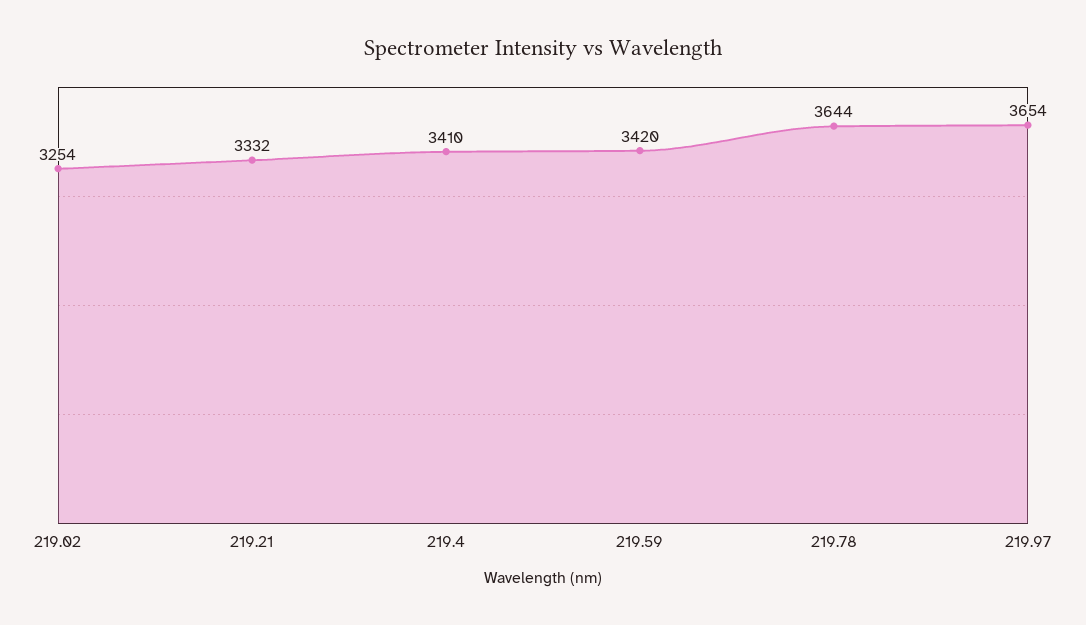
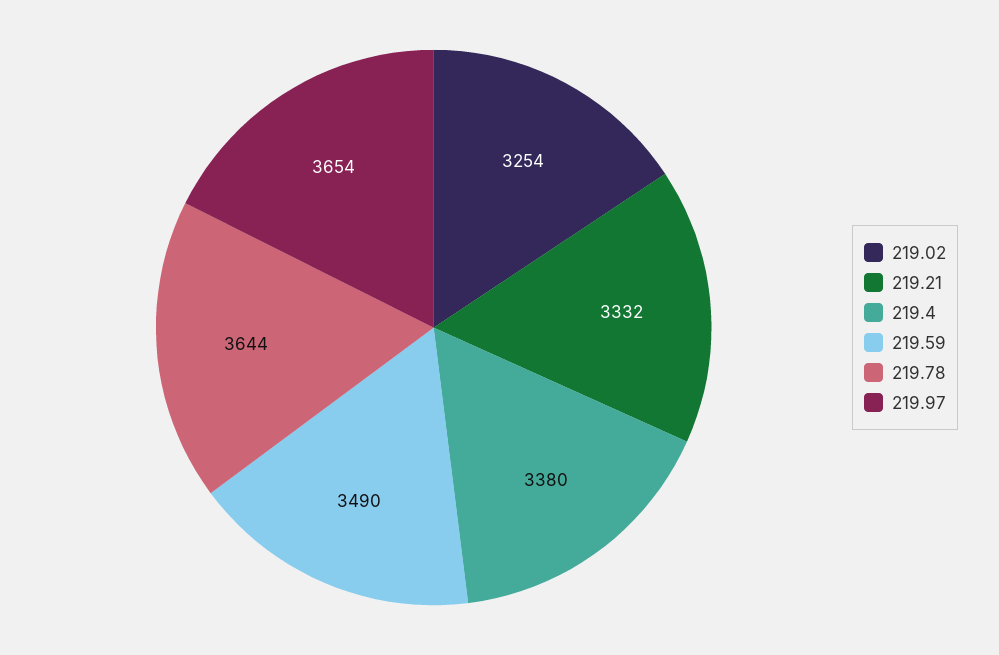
  {
    "219.02": 3254,
    "219.21": 3332,
-   "219.4": 3410,
+   "219.4": 3380,
-   "219.59": 3420,
+   "219.59": 3490,
    "219.78": 3644,
    "219.97": 3654
  }

